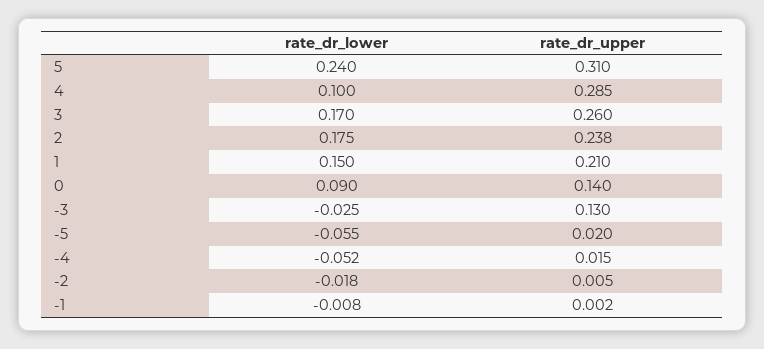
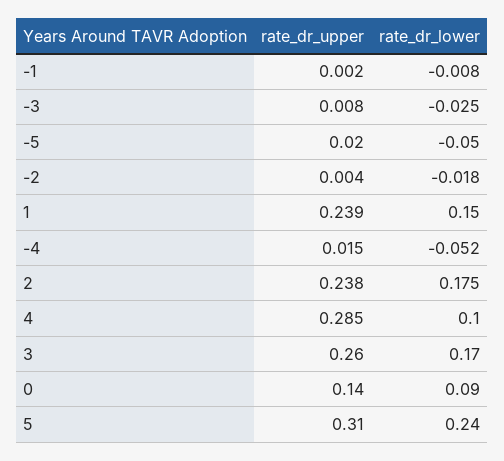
  {
    "rate_dr_lower": {
      "5": 0.24,
      "4": 0.1,
      "3": 0.17,
      "2": 0.175,
      "1": 0.15,
      "0": 0.09,
      "-3": -0.025,
-     "-5": -0.055,
+     "-5": -0.05,
      "-4": -0.052,
      "-2": -0.018,
      "-1": -0.008
    },
    "rate_dr_upper": {
      "5": 0.31,
      "4": 0.285,
      "3": 0.26,
      "2": 0.238,
-     "1": 0.21,
+     "1": 0.239,
      "0": 0.14,
-     "-3": 0.13,
+     "-3": 0.008,
      "-5": 0.02,
      "-4": 0.015,
-     "-2": 0.005,
+     "-2": 0.004,
      "-1": 0.002
    }
  }

